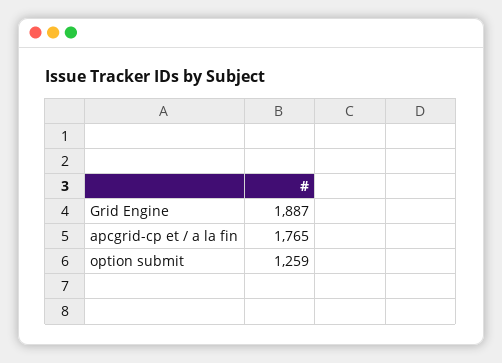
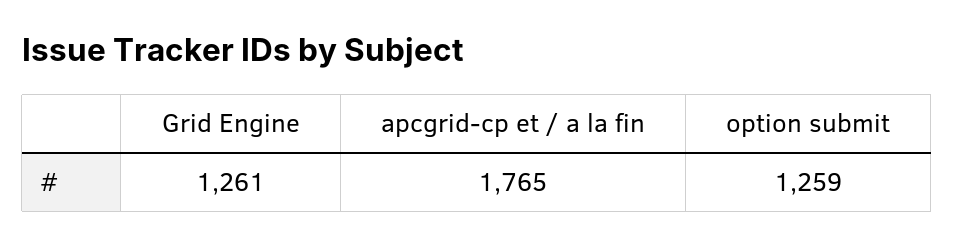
  {
-   "Grid Engine": 1887,
+   "Grid Engine": 1261,
    "apcgrid-cp et / a la fin": 1765,
    "option submit": 1259
  }

